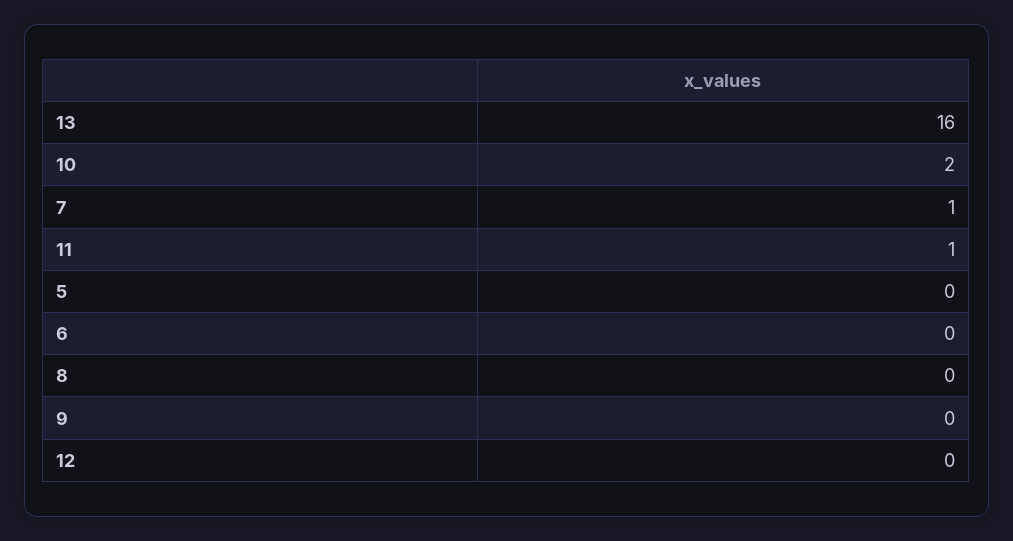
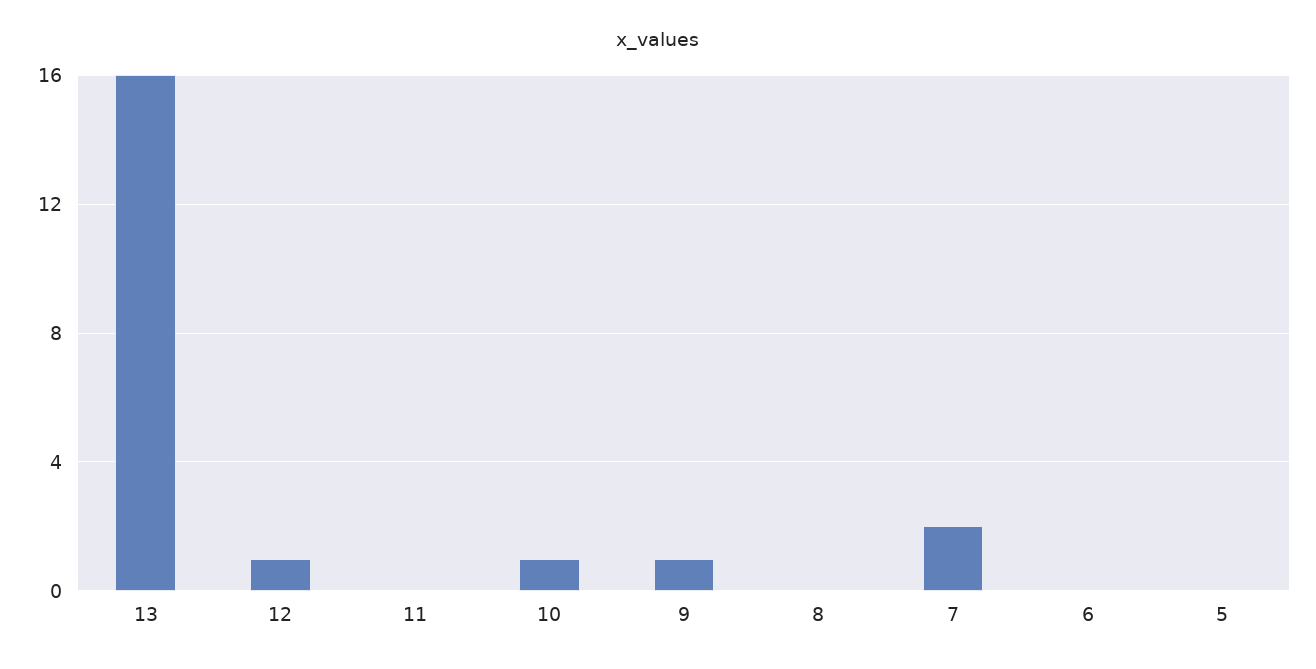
  {
    "13": 16,
-   "10": 2,
+   "10": 1,
-   "7": 1,
+   "7": 2,
-   "11": 1,
+   "11": 0,
    "5": 0,
    "6": 0,
    "8": 0,
-   "9": 0,
+   "9": 1,
-   "12": 0
+   "12": 1
  }

